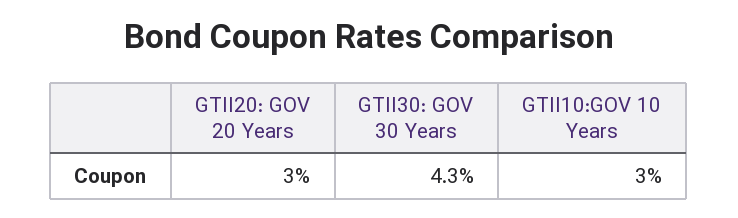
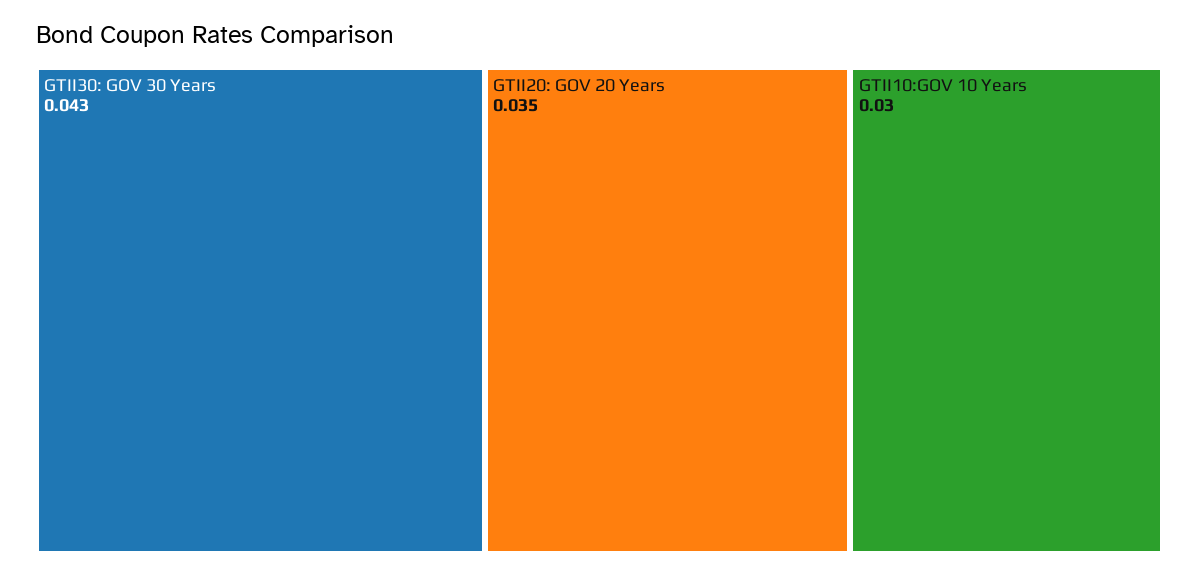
  {
-   "GTII20: GOV 20 Years": 0.03,
+   "GTII20: GOV 20 Years": 0.035,
    "GTII30: GOV 30 Years": 0.043,
    "GTII10:GOV 10 Years": 0.03
  }

